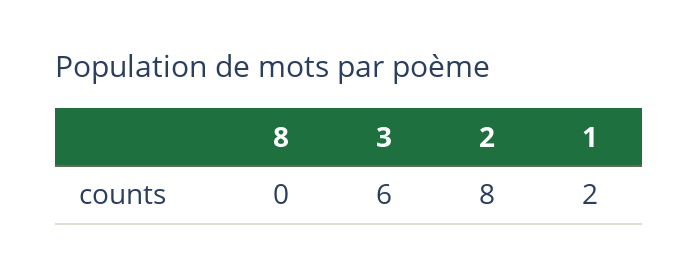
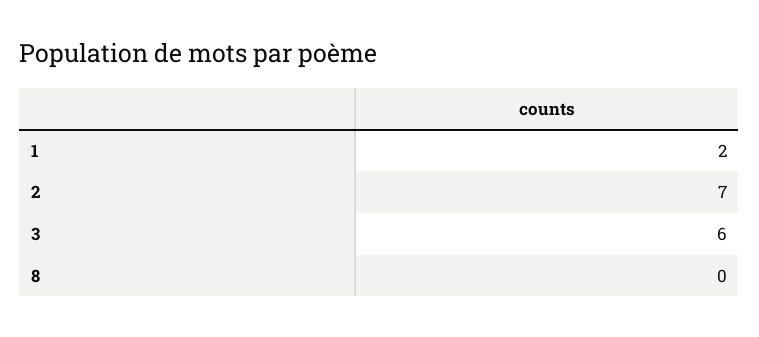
  {
    "8": 0,
    "3": 6,
-   "2": 8,
+   "2": 7,
    "1": 2
  }

